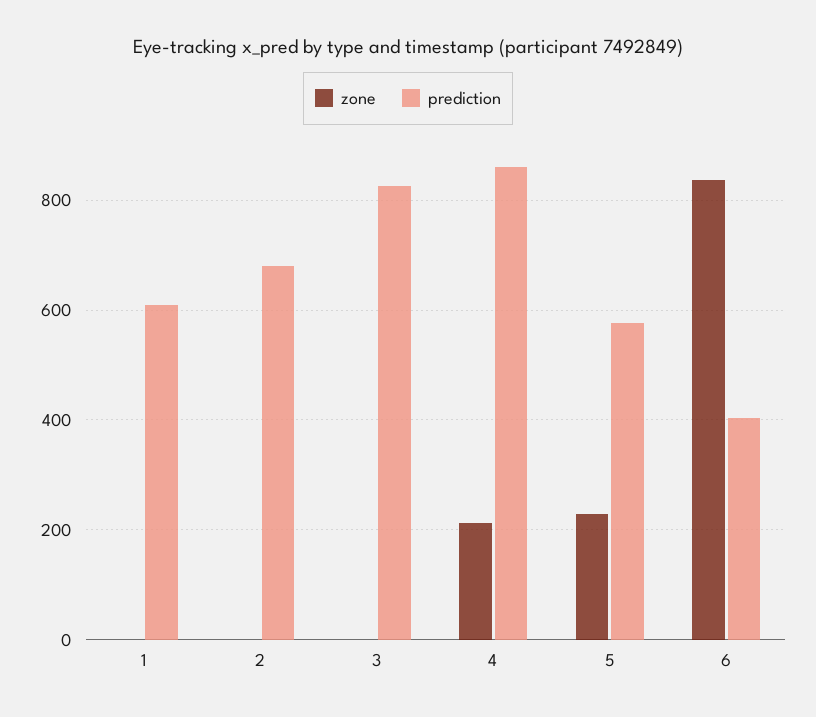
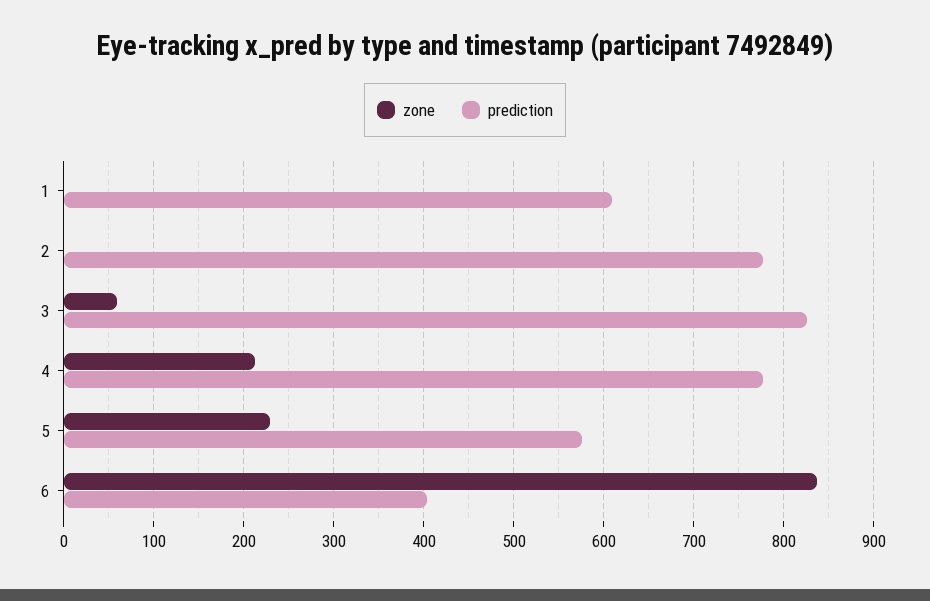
  {
    "zone": {
      "1": 0,
      "2": 0,
-     "3": 0,
+     "3": 60,
      "4": 210,
      "5": 230,
      "6": 840
    },
    "prediction": {
      "1": 610,
-     "2": 680,
+     "2": 780,
      "3": 830,
-     "4": 860,
+     "4": 780,
      "5": 580,
      "6": 400
    }
  }

